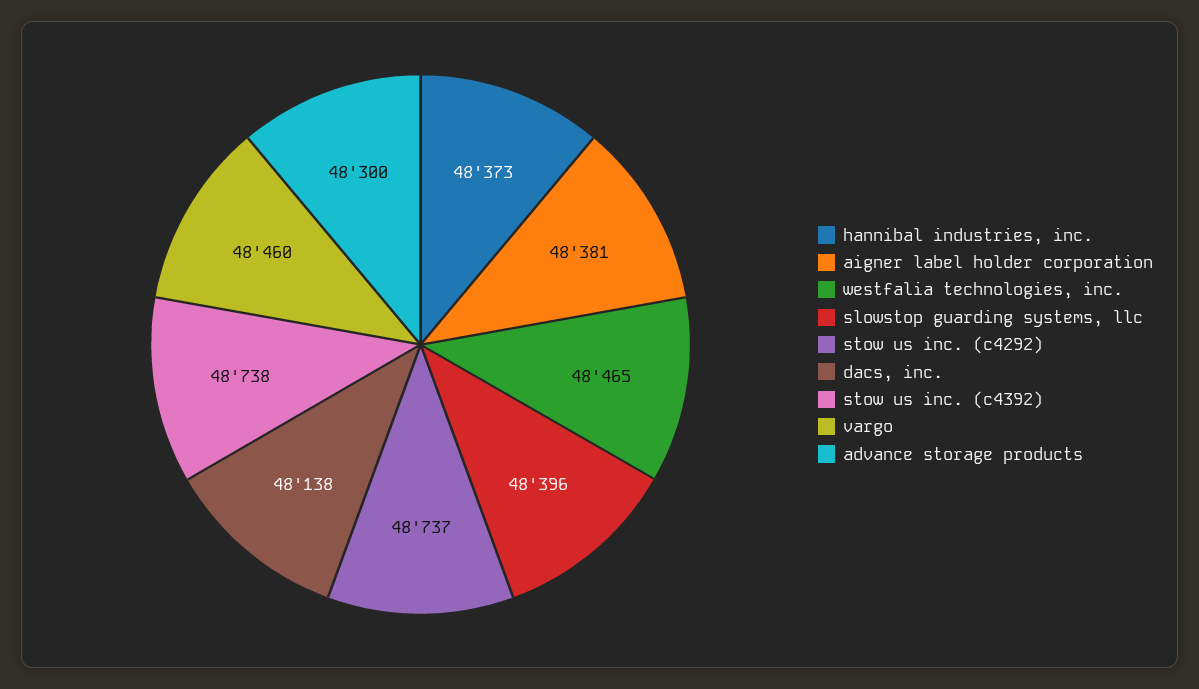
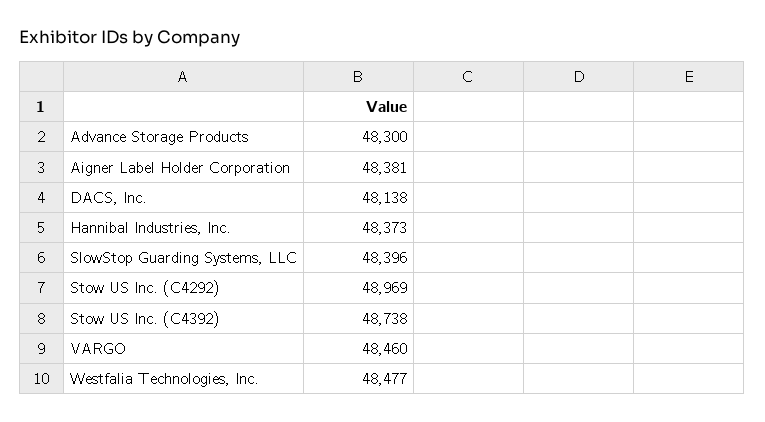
  {
    "hannibal industries, inc.": 48373,
    "aigner label holder corporation": 48381,
-   "westfalia technologies, inc.": 48465,
+   "westfalia technologies, inc.": 48477,
    "slowstop guarding systems, llc": 48396,
-   "stow us inc. (c4292)": 48737,
+   "stow us inc. (c4292)": 48969,
    "dacs, inc.": 48138,
    "stow us inc. (c4392)": 48738,
    "vargo": 48460,
    "advance storage products": 48300
  }

